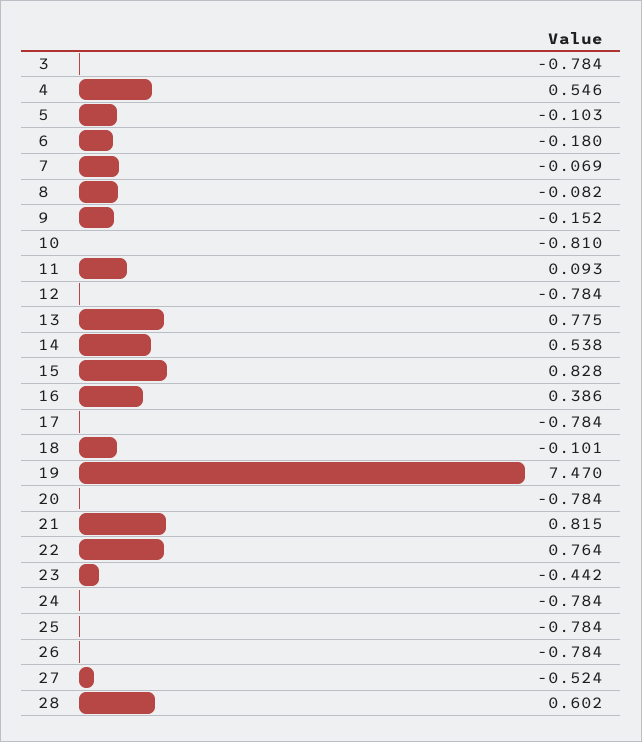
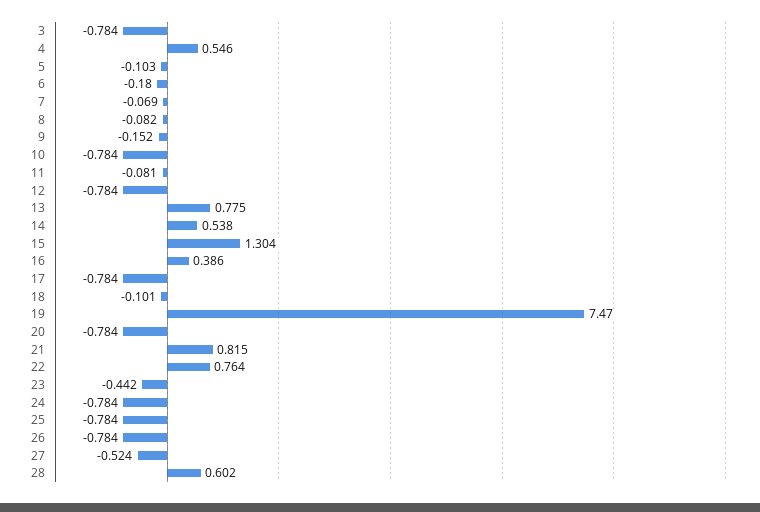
  {
    "3": -0.784,
    "4": 0.546,
    "5": -0.103,
    "6": -0.18,
    "7": -0.069,
    "8": -0.082,
    "9": -0.152,
-   "10": -0.81,
+   "10": -0.784,
-   "11": 0.093,
+   "11": -0.081,
    "12": -0.784,
    "13": 0.775,
    "14": 0.538,
-   "15": 0.828,
+   "15": 1.304,
    "16": 0.386,
    "17": -0.784,
    "18": -0.101,
    "19": 7.47,
    "20": -0.784,
    "21": 0.815,
    "22": 0.764,
    "23": -0.442,
    "24": -0.784,
    "25": -0.784,
    "26": -0.784,
    "27": -0.524,
    "28": 0.602
  }

